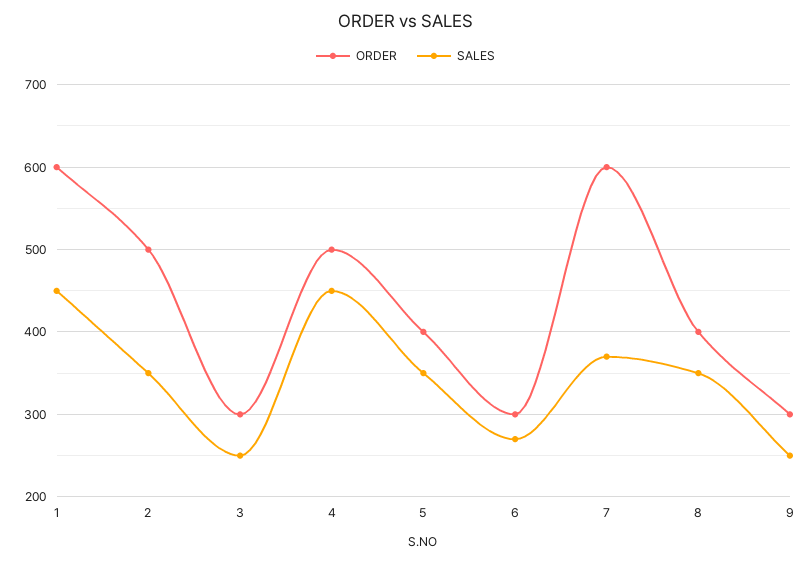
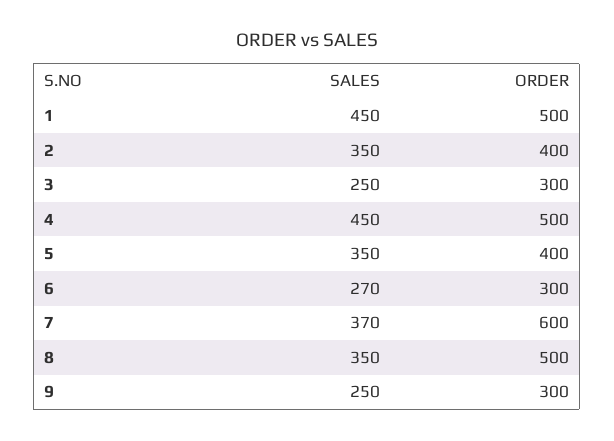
  {
    "ORDER": {
-     "1": 600,
+     "1": 500,
-     "2": 500,
+     "2": 400,
      "3": 300,
      "4": 500,
      "5": 400,
      "6": 300,
      "7": 600,
-     "8": 400,
+     "8": 500,
      "9": 300
    },
    "SALES": {
      "1": 450,
      "2": 350,
      "3": 250,
      "4": 450,
      "5": 350,
      "6": 270,
      "7": 370,
      "8": 350,
      "9": 250
    }
  }

